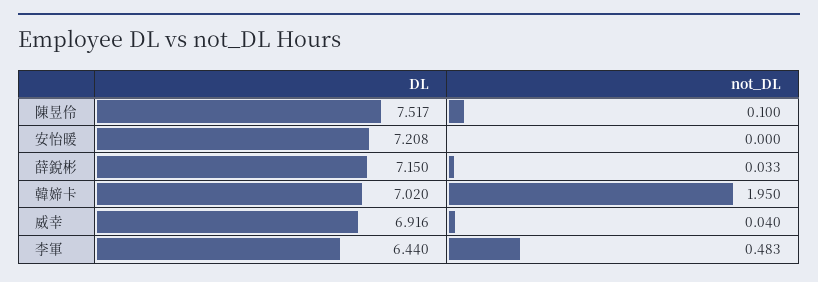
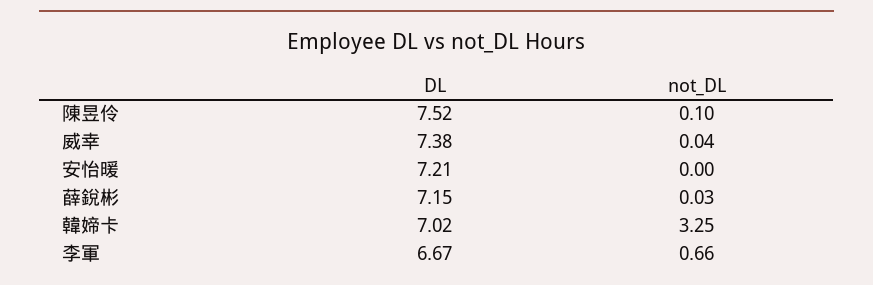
  {
    "DL": {
      "陳昱伶": 7.517,
      "安怡暖": 7.208,
      "薛銳彬": 7.15,
      "韓媂卡": 7.02,
-     "威幸": 6.916,
+     "威幸": 7.38,
-     "李軍": 6.44
+     "李軍": 6.67
    },
    "not_DL": {
      "陳昱伶": 0.1,
      "安怡暖": 0,
      "薛銳彬": 0.033,
-     "韓媂卡": 1.95,
+     "韓媂卡": 3.25,
      "威幸": 0.04,
-     "李軍": 0.483
+     "李軍": 0.66
    }
  }

